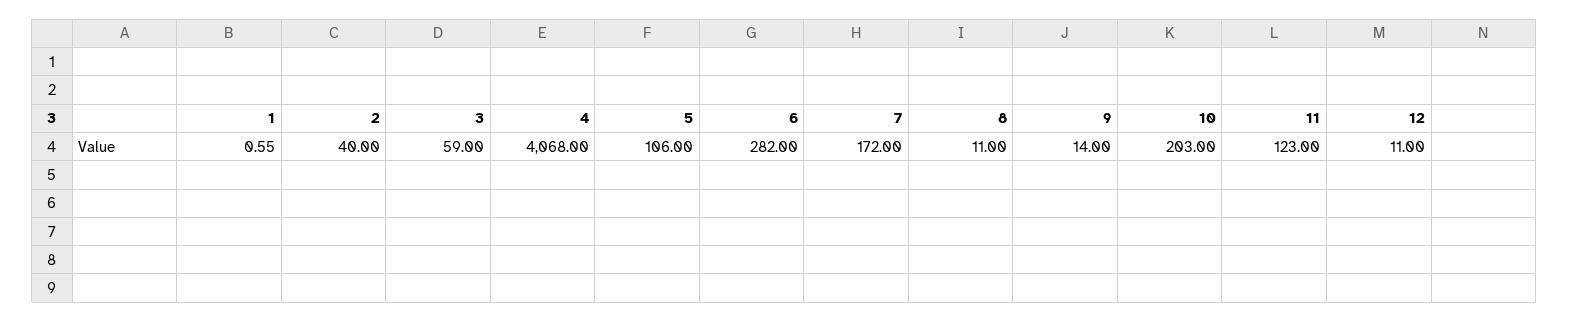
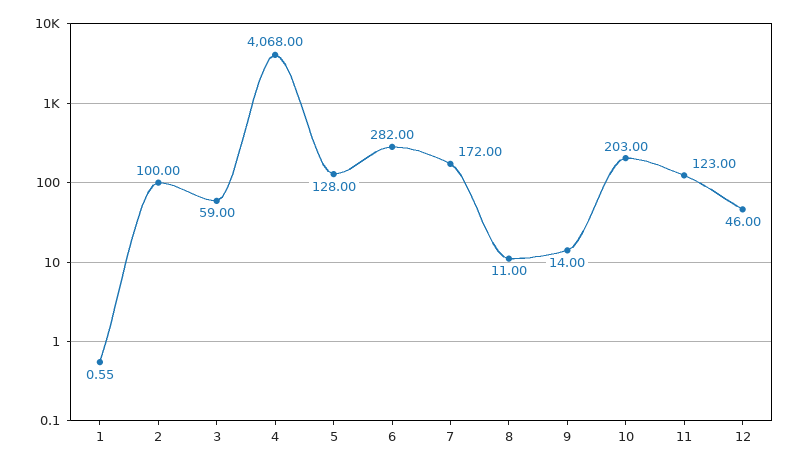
  {
    "1": 0.55,
-   "2": 40,
+   "2": 100,
    "3": 59,
    "4": 4068,
-   "5": 106,
+   "5": 128,
    "6": 282,
    "7": 172,
    "8": 11,
    "9": 14,
    "10": 203,
    "11": 123,
-   "12": 11
+   "12": 46
  }

